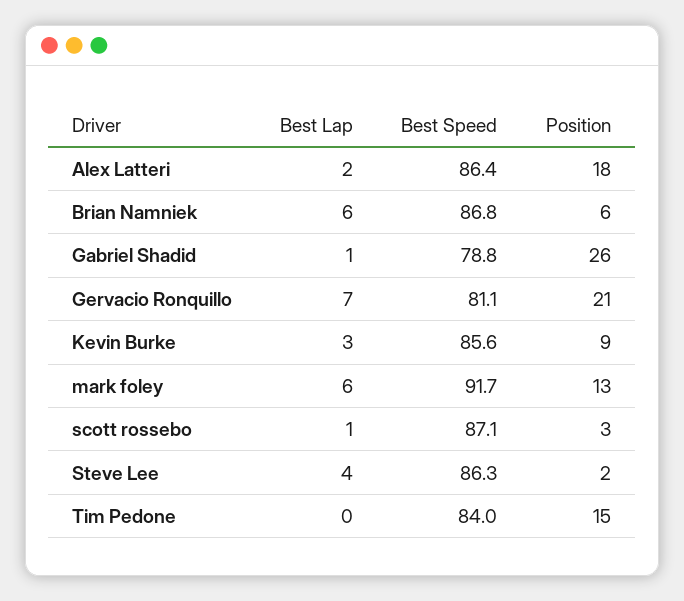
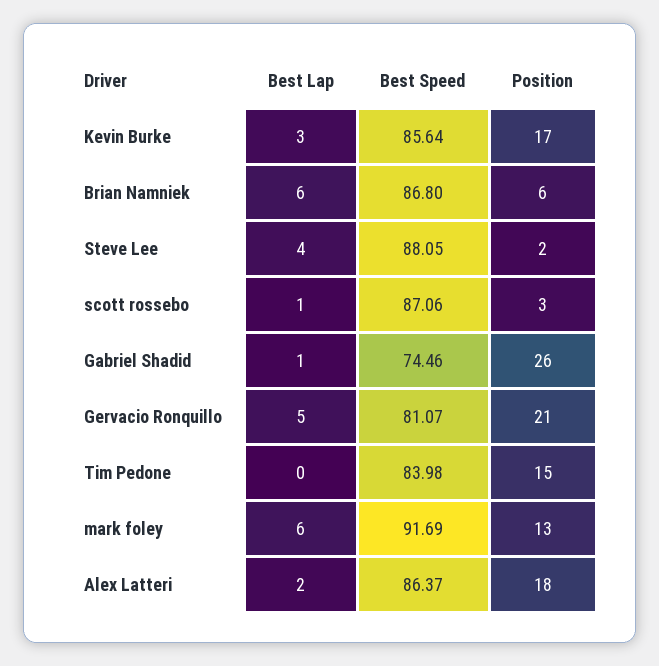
  {
    "Best Lap": {
      "Alex Latteri": 2,
      "Brian Namniek": 6,
      "Gabriel Shadid": 1,
-     "Gervacio Ronquillo": 7,
+     "Gervacio Ronquillo": 5,
      "Kevin Burke": 3,
      "mark foley": 6,
      "scott rossebo": 1,
      "Steve Lee": 4,
      "Tim Pedone": 0
    },
    "Best Speed": {
      "Alex Latteri": 86.37,
      "Brian Namniek": 86.8,
-     "Gabriel Shadid": 78.8,
+     "Gabriel Shadid": 74.46,
      "Gervacio Ronquillo": 81.07,
      "Kevin Burke": 85.64,
      "mark foley": 91.69,
      "scott rossebo": 87.06,
-     "Steve Lee": 86.3,
+     "Steve Lee": 88.05,
      "Tim Pedone": 83.98
    },
    "Position": {
      "Alex Latteri": 18,
      "Brian Namniek": 6,
      "Gabriel Shadid": 26,
      "Gervacio Ronquillo": 21,
-     "Kevin Burke": 9,
+     "Kevin Burke": 17,
      "mark foley": 13,
      "scott rossebo": 3,
      "Steve Lee": 2,
      "Tim Pedone": 15
    }
  }

